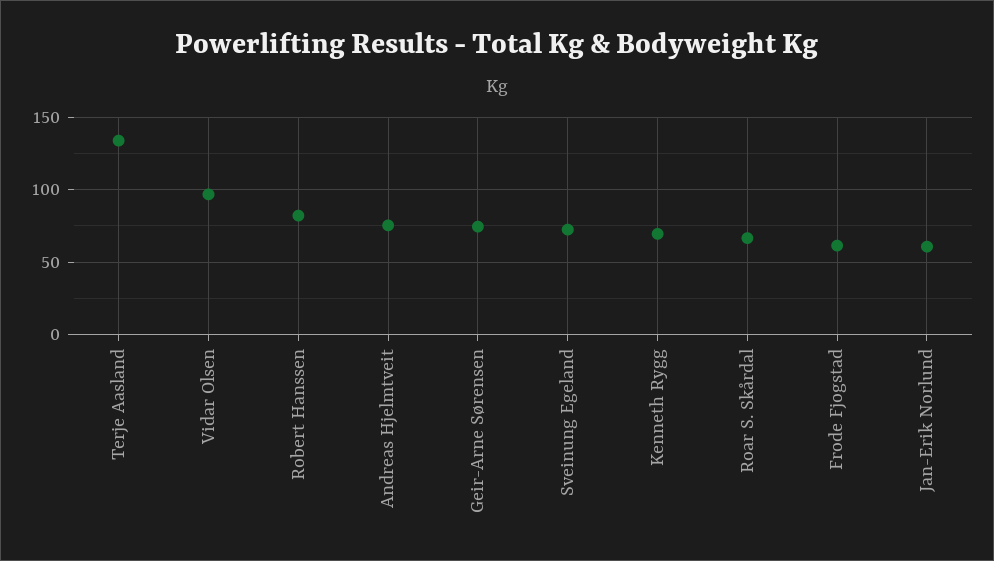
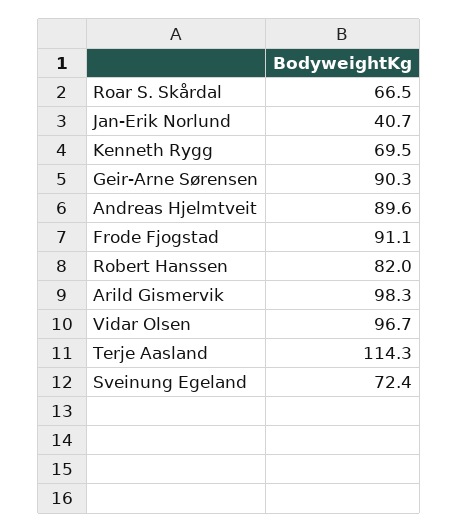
  {
-   "Terje Aasland": 135,
+   "Terje Aasland": 114.3,
    "Vidar Olsen": 96.7,
    "Robert Hanssen": 82,
-   "Andreas Hjelmtveit": 75,
+   "Andreas Hjelmtveit": 89.6,
-   "Geir-Arne Sørensen": 75,
+   "Geir-Arne Sørensen": 90.3,
    "Sveinung Egeland": 72.4,
    "Kenneth Rygg": 69.5,
    "Roar S. Skårdal": 66.5,
-   "Frode Fjogstad": 60,
+   "Frode Fjogstad": 91.1,
-   "Jan-Erik Norlund": 60
+   "Jan-Erik Norlund": 40.7,
+   "Arild Gismervik": 98.3
  }

